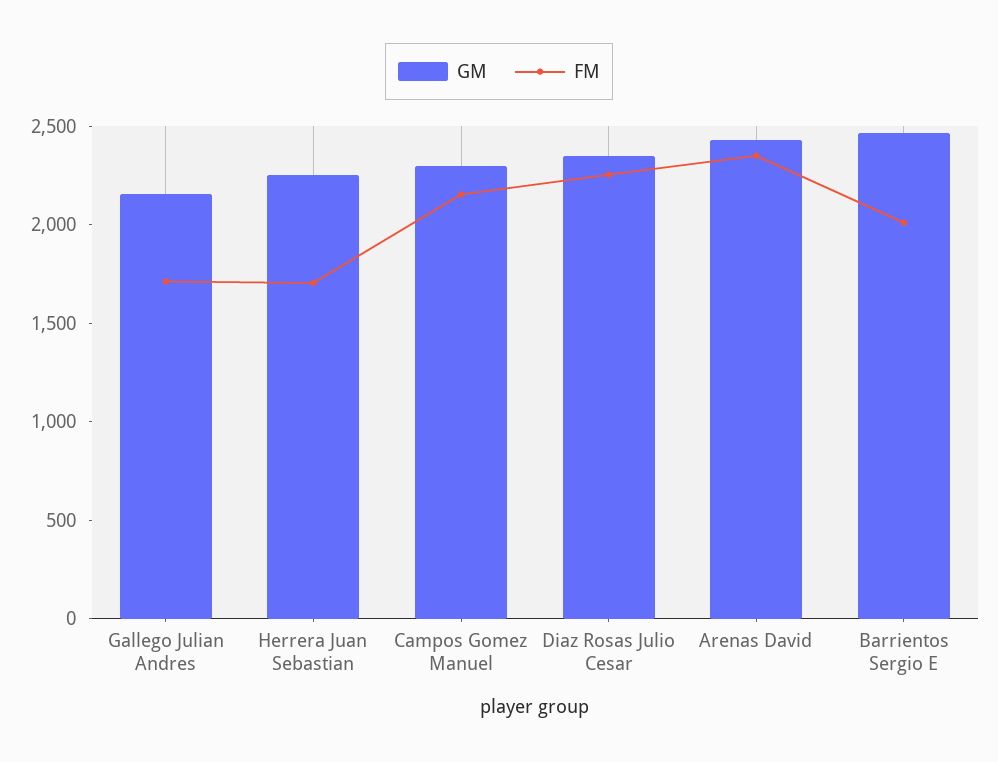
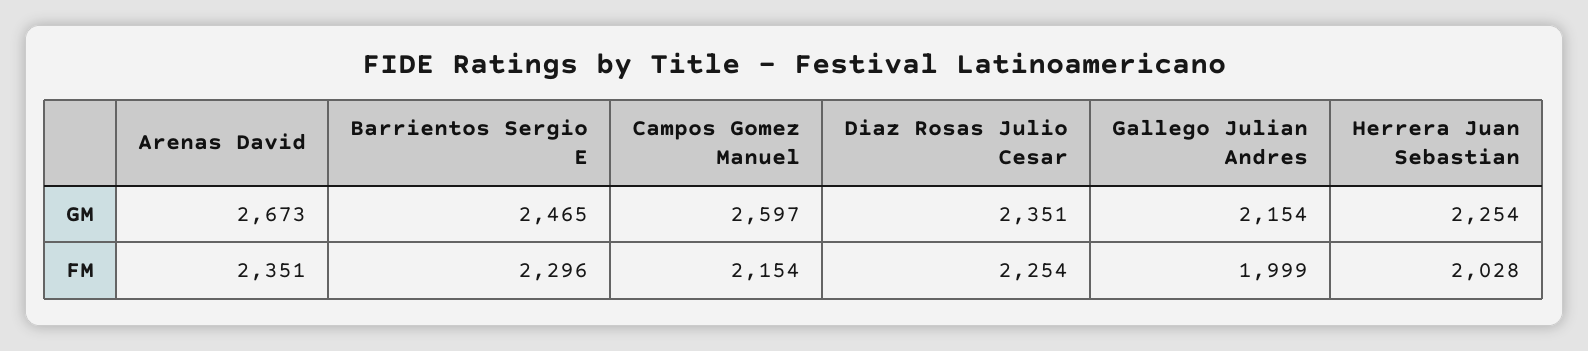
  {
    "GM": {
      "Gallego Julian Andres": 2154,
      "Herrera Juan Sebastian": 2254,
-     "Campos Gomez Manuel": 2300,
+     "Campos Gomez Manuel": 2597,
      "Diaz Rosas Julio Cesar": 2351,
-     "Arenas David": 2400,
+     "Arenas David": 2673,
      "Barrientos Sergio E": 2465
    },
    "FM": {
-     "Gallego Julian Andres": 1700,
+     "Gallego Julian Andres": 1999,
-     "Herrera Juan Sebastian": 1700,
+     "Herrera Juan Sebastian": 2028,
      "Campos Gomez Manuel": 2154,
      "Diaz Rosas Julio Cesar": 2254,
      "Arenas David": 2351,
-     "Barrientos Sergio E": 2000
+     "Barrientos Sergio E": 2296
    }
  }

